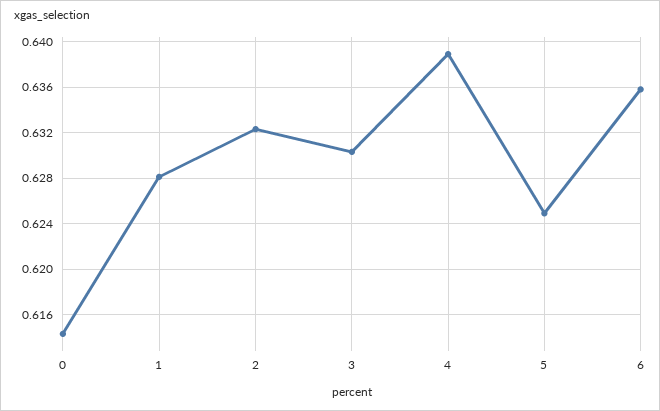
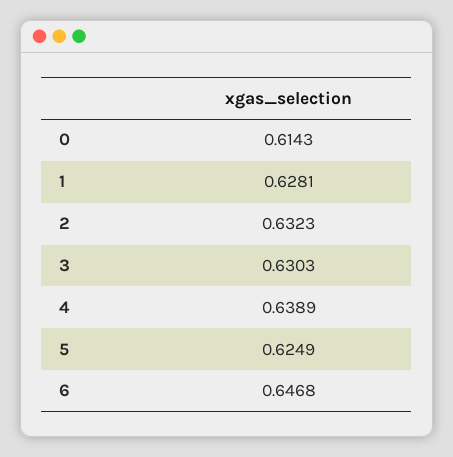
  {
    "0": 0.6143,
    "1": 0.6281,
    "2": 0.6323,
    "3": 0.6303,
    "4": 0.6389,
    "5": 0.6249,
-   "6": 0.636
+   "6": 0.6468
  }

